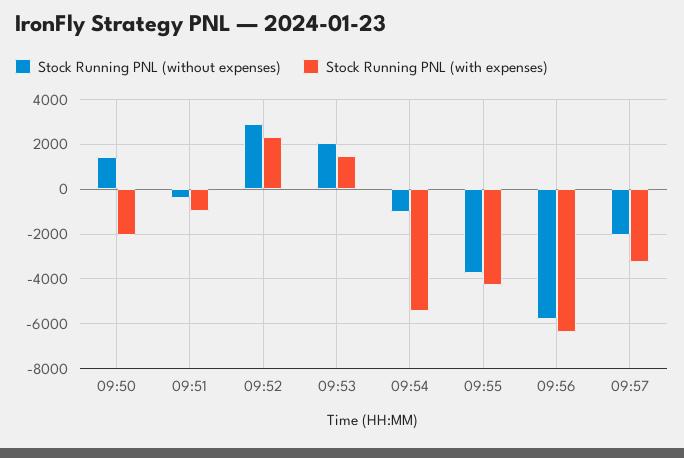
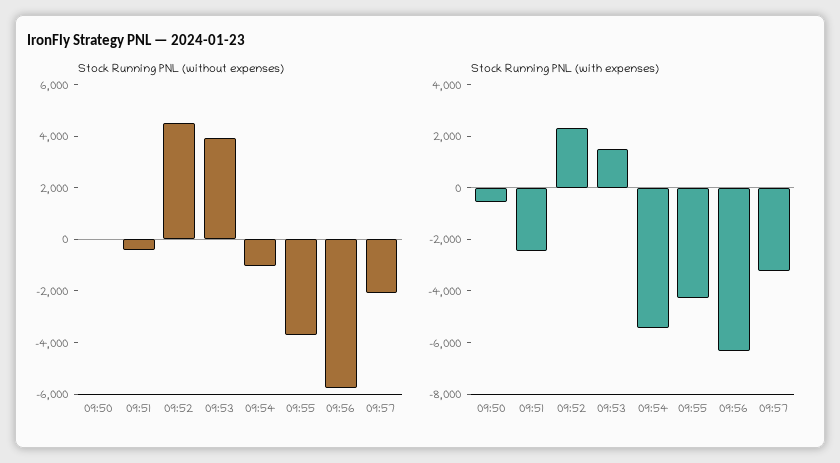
  {
    "Stock Running PNL (without expenses)": {
-     "09:50": 1500,
+     "09:50": 0,
      "09:51": -500,
-     "09:52": 3000,
+     "09:52": 4500,
-     "09:53": 2000,
+     "09:53": 4000,
      "09:54": -1000,
      "09:55": -3500,
      "09:56": -6000,
      "09:57": -2000
    },
    "Stock Running PNL (with expenses)": {
-     "09:50": -2000,
+     "09:50": -500,
-     "09:51": -1000,
+     "09:51": -2500,
      "09:52": 2500,
      "09:53": 1500,
      "09:54": -5500,
      "09:55": -4500,
      "09:56": -6500,
      "09:57": -3000
    }
  }

